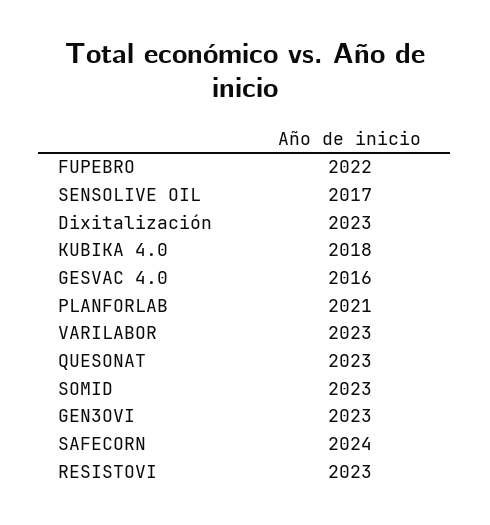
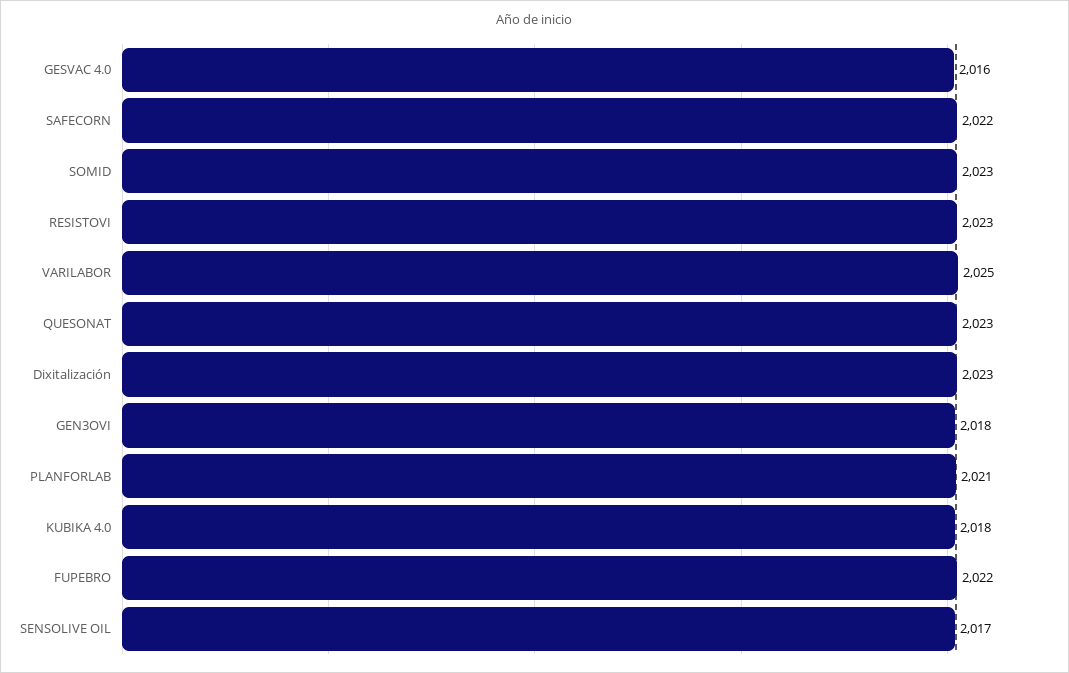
  {
    "FUPEBRO": 2022,
    "SENSOLIVE OIL": 2017,
    "Dixitalización": 2023,
    "KUBIKA 4.0": 2018,
    "GESVAC 4.0": 2016,
    "PLANFORLAB": 2021,
-   "VARILABOR": 2023,
+   "VARILABOR": 2025,
    "QUESONAT": 2023,
    "SOMID": 2023,
-   "GEN3OVI": 2023,
+   "GEN3OVI": 2018,
-   "SAFECORN": 2024,
+   "SAFECORN": 2022,
    "RESISTOVI": 2023
  }

